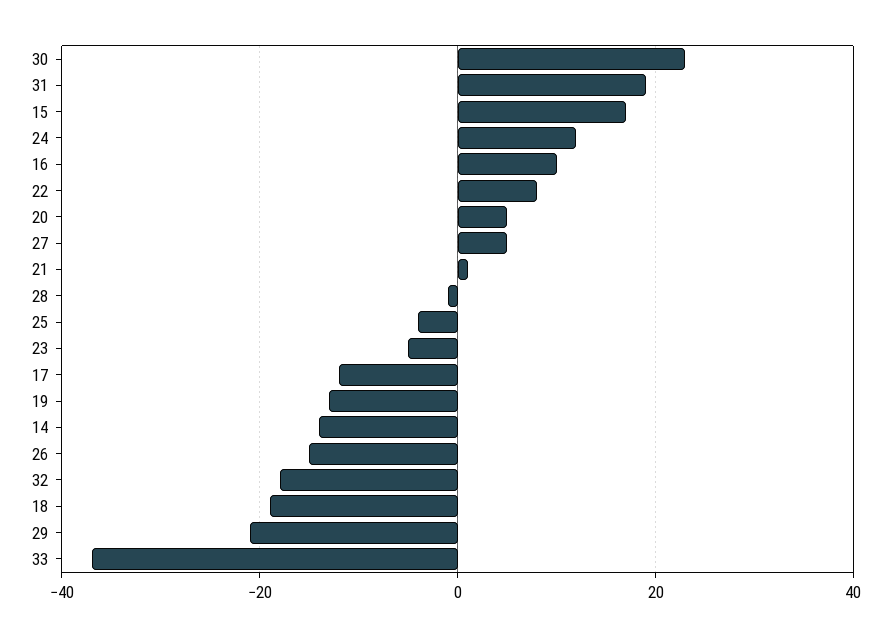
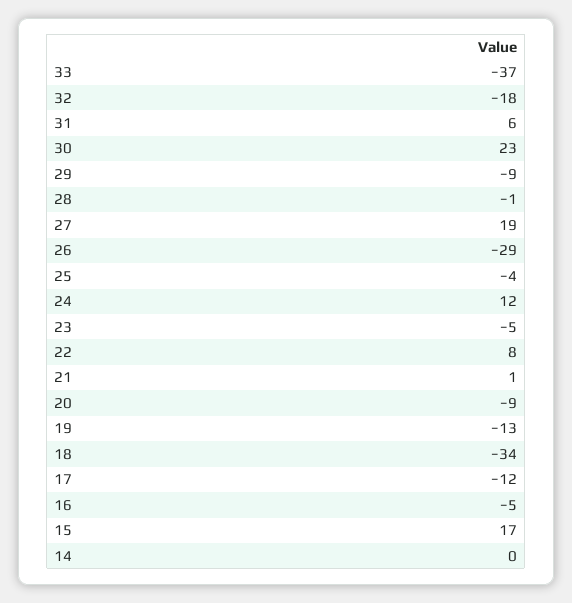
  {
    "30": 23,
-   "31": 20,
+   "31": 6,
    "15": 17,
    "24": 12,
-   "16": 10,
+   "16": -5,
    "22": 8,
-   "20": 5,
+   "20": -9,
-   "27": 5,
+   "27": 19,
    "21": 1,
    "28": -1,
    "25": -4,
    "23": -5,
    "17": -12,
    "19": -13,
-   "14": -15,
+   "14": 0,
-   "26": -15,
+   "26": -29,
    "32": -18,
-   "18": -20,
+   "18": -34,
-   "29": -20,
+   "29": -9,
    "33": -37
  }

